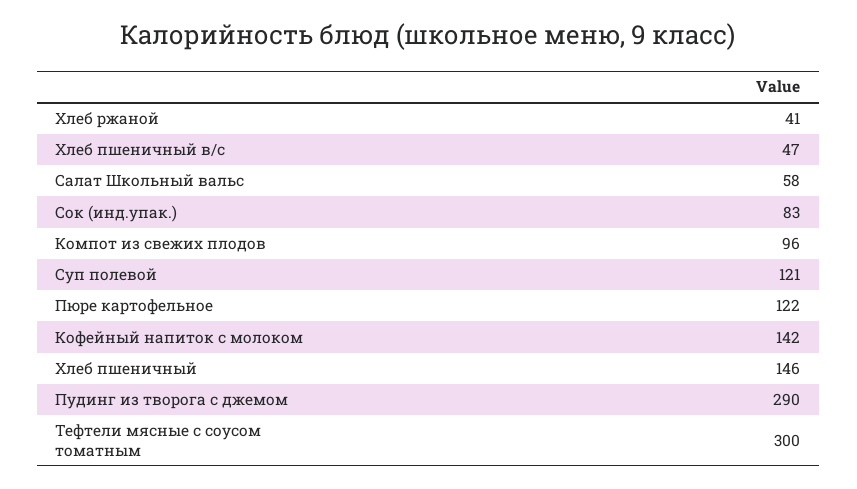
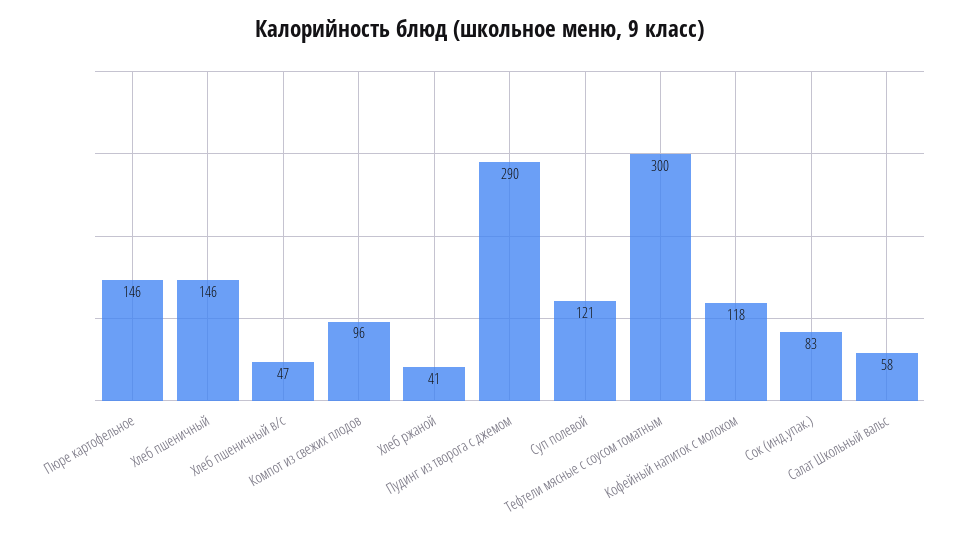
  {
    "Хлеб ржаной": 41,
    "Хлеб пшеничный в/с": 47,
    "Салат Школьный вальс": 58,
    "Сок (инд.упак.)": 83,
    "Компот из свежих плодов": 96,
    "Суп полевой": 121,
-   "Пюре картофельное": 122,
+   "Пюре картофельное": 146,
-   "Кофейный напиток с молоком": 142,
+   "Кофейный напиток с молоком": 118,
    "Хлеб пшеничный": 146,
    "Пудинг из творога с джемом": 290,
    "Тефтели мясные с соусом томатным": 300
  }

